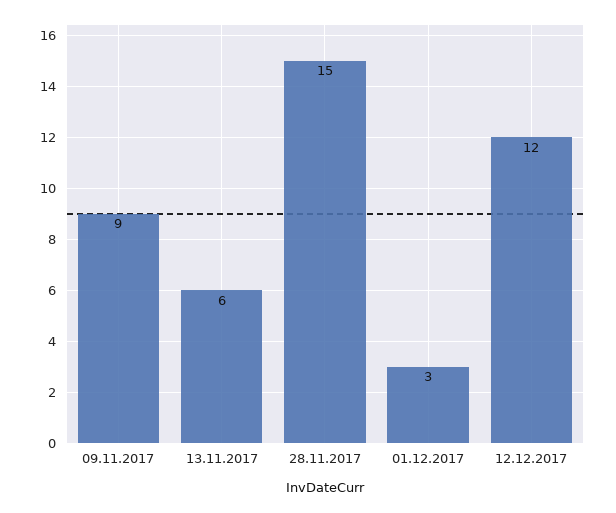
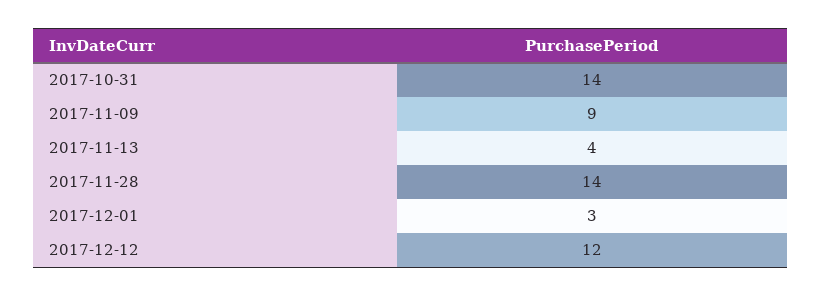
  {
    "09.11.2017": 9,
-   "13.11.2017": 6,
+   "13.11.2017": 4,
-   "28.11.2017": 15,
+   "28.11.2017": 14,
    "01.12.2017": 3,
-   "12.12.2017": 12
+   "12.12.2017": 12,
+   "2017-10-31": 14
  }

